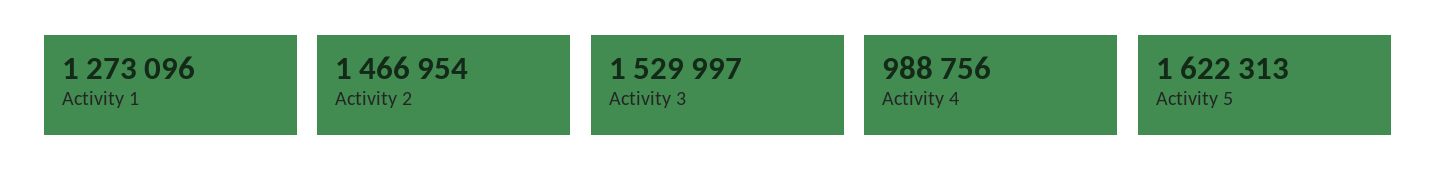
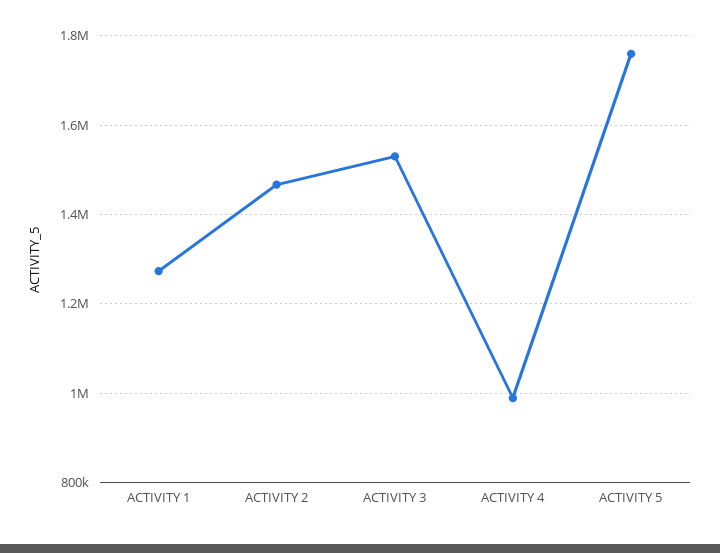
  {
    "Activity 1": 1273096,
    "Activity 2": 1466954,
    "Activity 3": 1529997,
    "Activity 4": 988756,
-   "Activity 5": 1622313
+   "Activity 5": 1760000
  }

